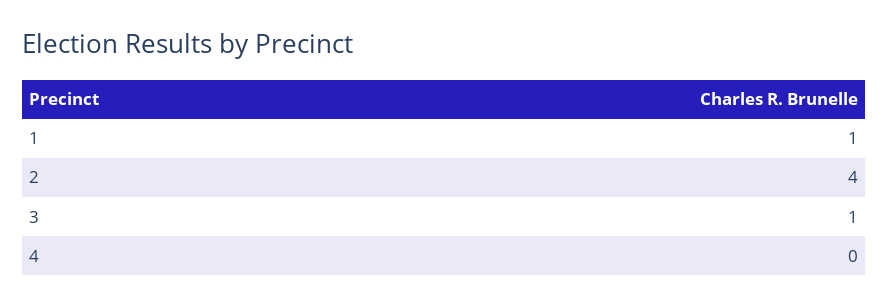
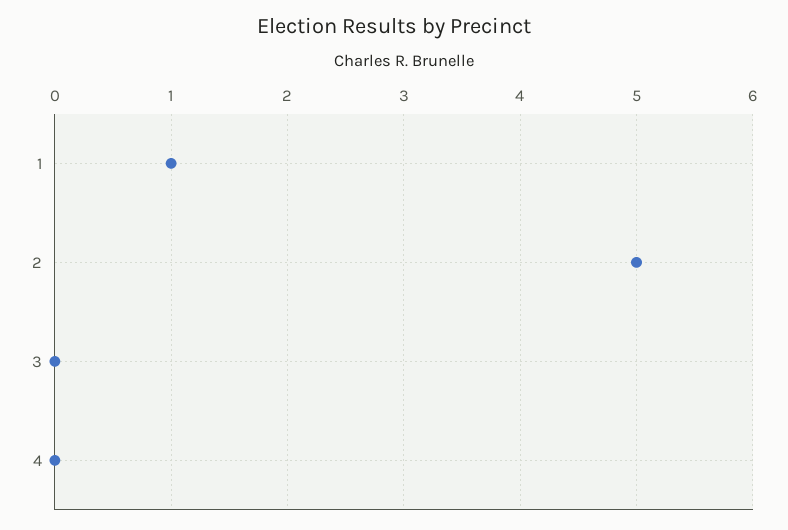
  {
    "1": 1,
-   "2": 4,
+   "2": 5,
-   "3": 1,
+   "3": 0,
    "4": 0
  }

